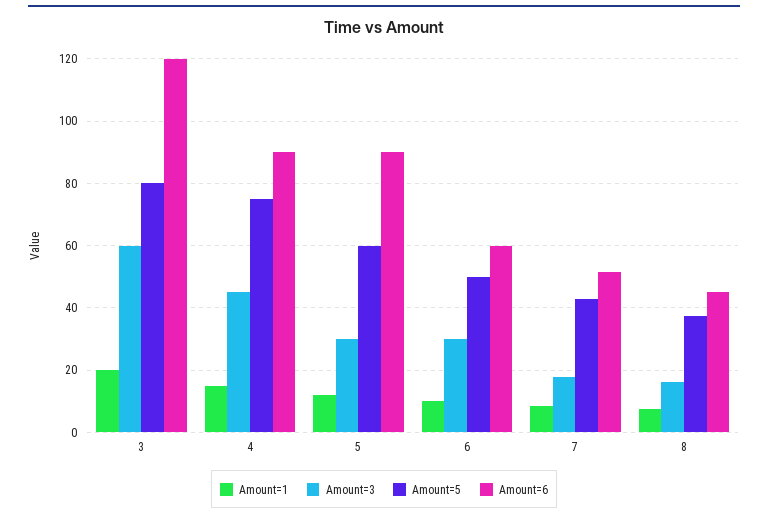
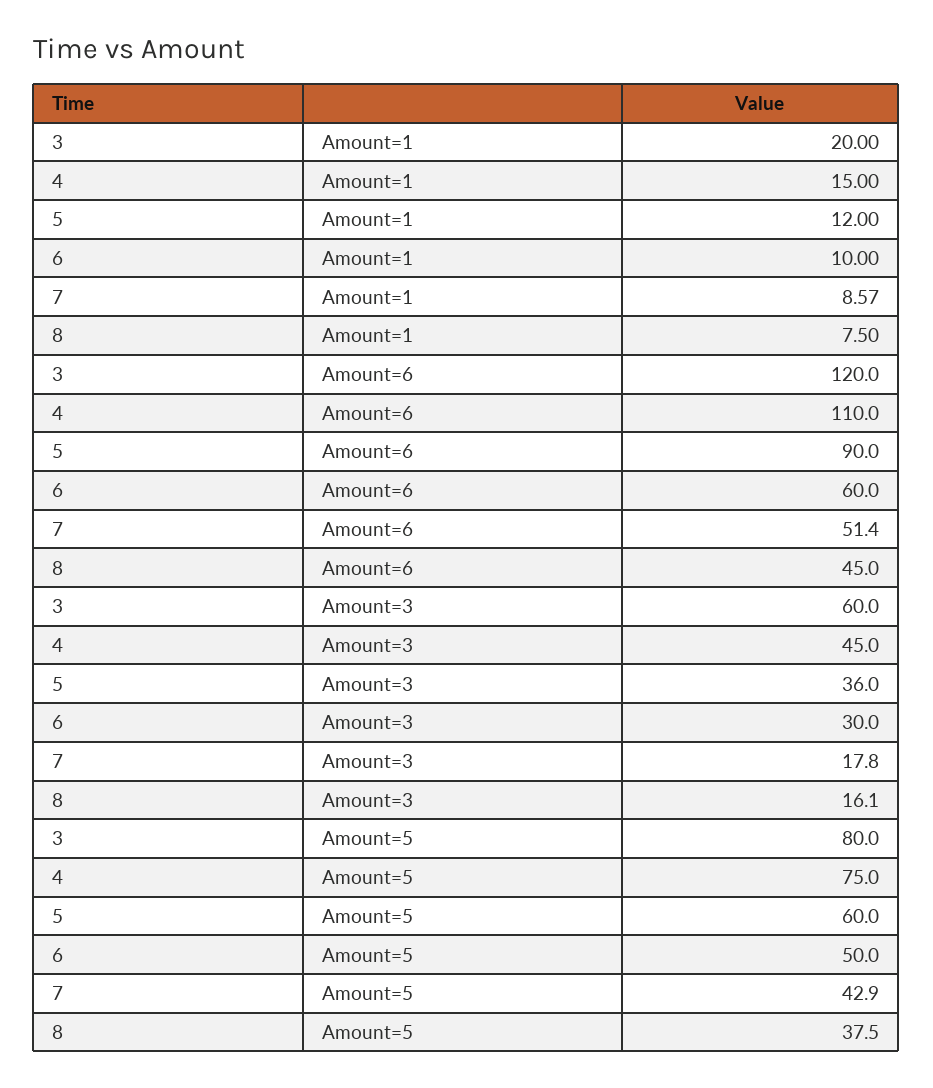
  {
    "Amount=1": {
      "3": 20,
      "4": 15,
      "5": 12,
      "6": 10,
      "7": 8.57,
      "8": 7.5
    },
    "Amount=3": {
      "3": 60,
      "4": 45,
-     "5": 30,
+     "5": 36,
      "6": 30,
      "7": 17.8,
      "8": 16.1
    },
    "Amount=5": {
      "3": 80,
      "4": 75,
      "5": 60,
      "6": 50,
      "7": 42.9,
      "8": 37.5
    },
    "Amount=6": {
      "3": 120,
-     "4": 90,
+     "4": 110,
      "5": 90,
      "6": 60,
      "7": 51.4,
      "8": 45
    }
  }

